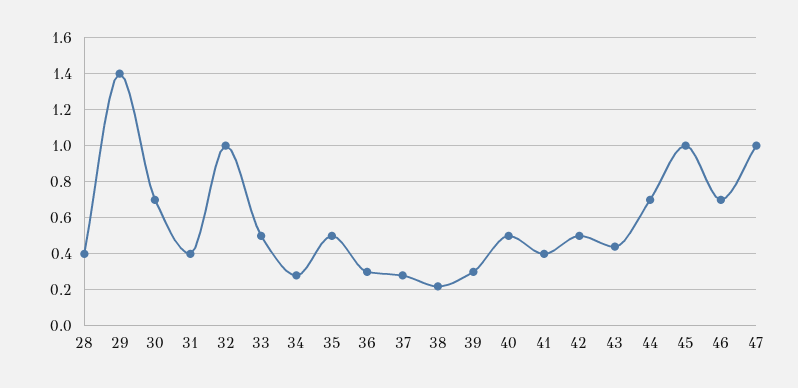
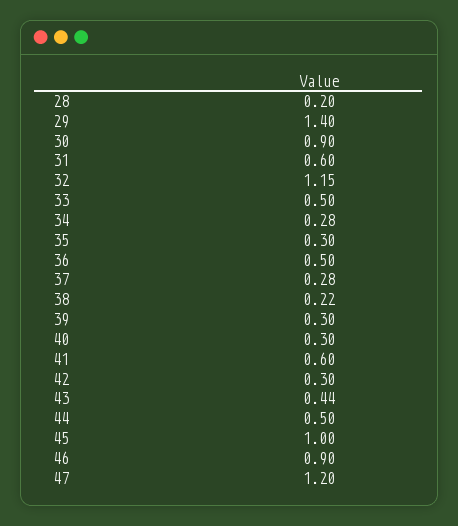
  {
-   "28": 0.4,
+   "28": 0.2,
    "29": 1.4,
-   "30": 0.7,
+   "30": 0.9,
-   "31": 0.4,
+   "31": 0.6,
-   "32": 1,
+   "32": 1.15,
    "33": 0.5,
    "34": 0.28,
-   "35": 0.5,
+   "35": 0.3,
-   "36": 0.3,
+   "36": 0.5,
    "37": 0.28,
    "38": 0.22,
    "39": 0.3,
-   "40": 0.5,
+   "40": 0.3,
-   "41": 0.4,
+   "41": 0.6,
-   "42": 0.5,
+   "42": 0.3,
    "43": 0.44,
-   "44": 0.7,
+   "44": 0.5,
    "45": 1,
-   "46": 0.7,
+   "46": 0.9,
-   "47": 1
+   "47": 1.2
  }

